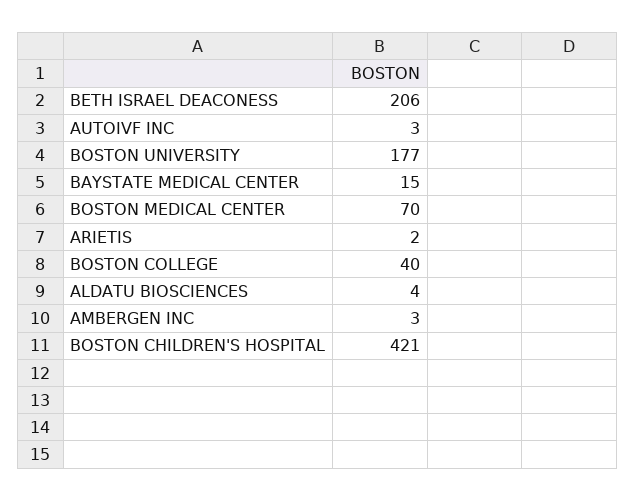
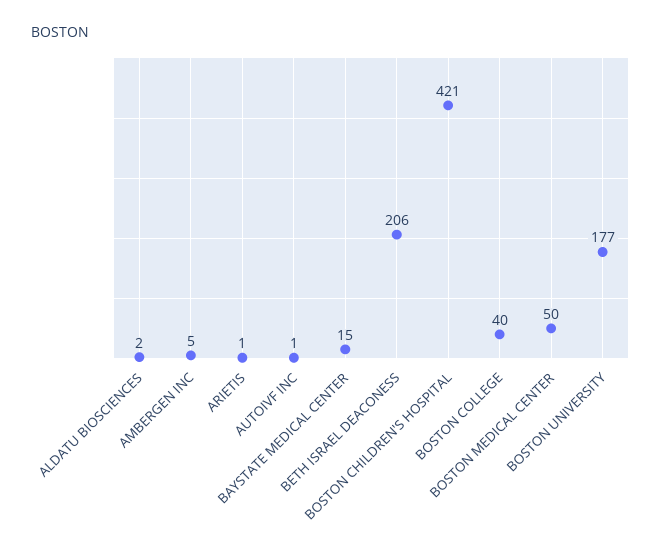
  {
    "BETH ISRAEL DEACONESS": 206,
-   "AUTOIVF INC": 3,
+   "AUTOIVF INC": 1,
    "BOSTON UNIVERSITY": 177,
    "BAYSTATE MEDICAL CENTER": 15,
-   "BOSTON MEDICAL CENTER": 70,
+   "BOSTON MEDICAL CENTER": 50,
-   "ARIETIS": 2,
+   "ARIETIS": 1,
    "BOSTON COLLEGE": 40,
-   "ALDATU BIOSCIENCES": 4,
+   "ALDATU BIOSCIENCES": 2,
-   "AMBERGEN INC": 3,
+   "AMBERGEN INC": 5,
    "BOSTON CHILDREN'S HOSPITAL": 421
  }

